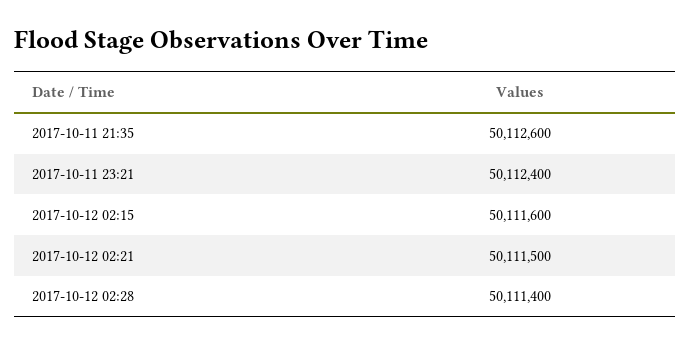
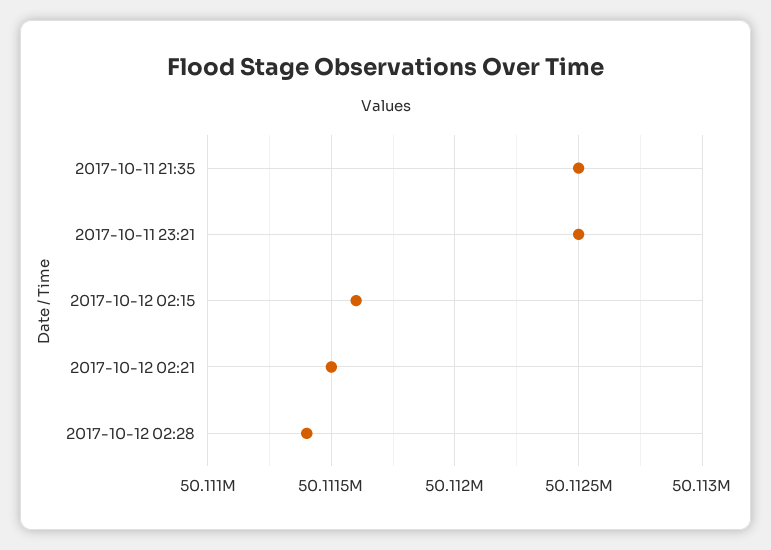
  {
-   "2017-10-11 21:35": 50112600,
+   "2017-10-11 21:35": 50112500,
-   "2017-10-11 23:21": 50112400,
+   "2017-10-11 23:21": 50112500,
    "2017-10-12 02:15": 50111600,
    "2017-10-12 02:21": 50111500,
    "2017-10-12 02:28": 50111400
  }

